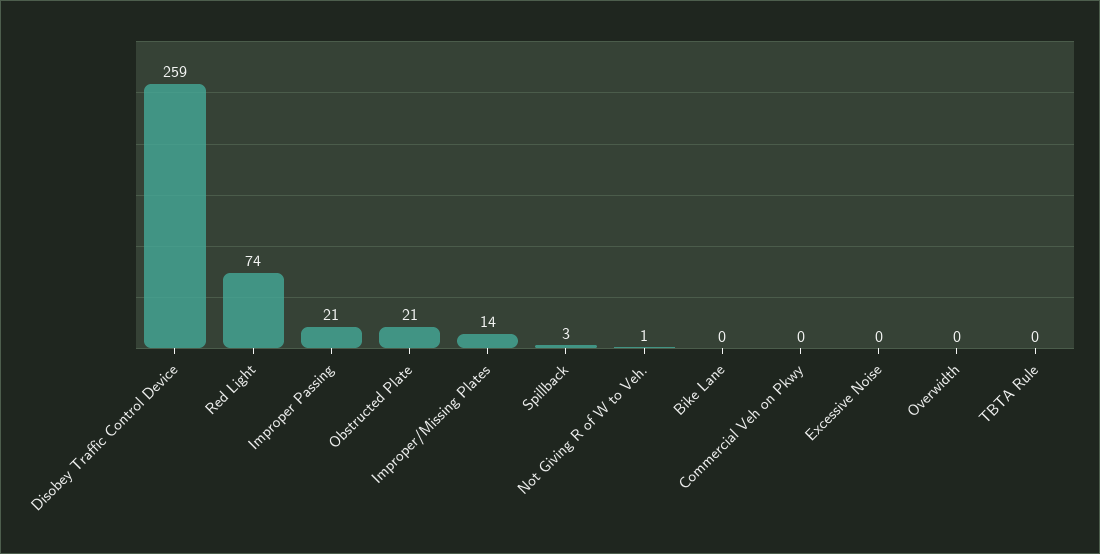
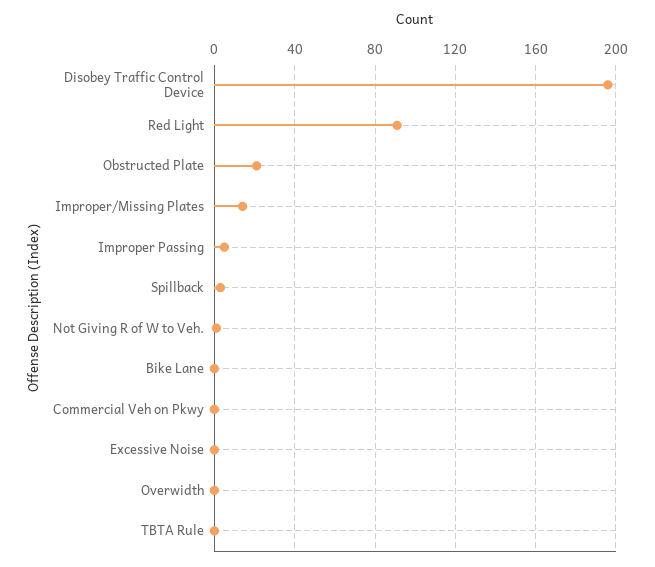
  {
-   "Disobey Traffic Control Device": 259,
+   "Disobey Traffic Control Device": 195,
-   "Red Light": 74,
+   "Red Light": 90,
-   "Improper Passing": 21,
+   "Improper Passing": 5,
    "Obstructed Plate": 21,
    "Improper/Missing Plates": 14,
    "Spillback": 3,
    "Not Giving R of W to Veh.": 1,
    "Bike Lane": 0,
    "Commercial Veh on Pkwy": 0,
    "Excessive Noise": 0,
    "Overwidth": 0,
    "TBTA Rule": 0
  }

